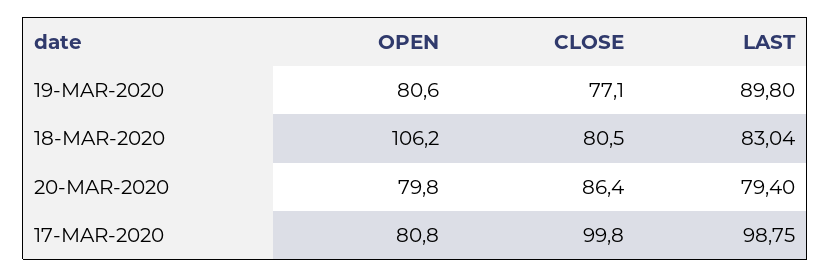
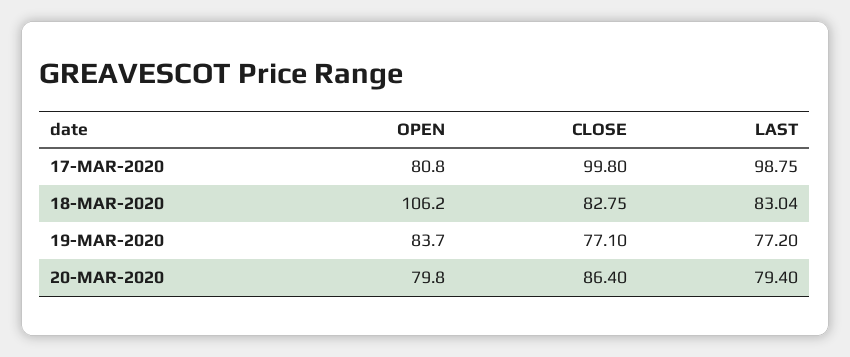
  {
    "OPEN": {
-     "19-MAR-2020": 80.6,
+     "19-MAR-2020": 83.7,
      "18-MAR-2020": 106.2,
      "20-MAR-2020": 79.8,
      "17-MAR-2020": 80.8
    },
    "CLOSE": {
      "19-MAR-2020": 77.1,
-     "18-MAR-2020": 80.5,
+     "18-MAR-2020": 82.75,
      "20-MAR-2020": 86.4,
      "17-MAR-2020": 99.8
    },
    "LAST": {
-     "19-MAR-2020": 89.8,
+     "19-MAR-2020": 77.2,
      "18-MAR-2020": 83.04,
      "20-MAR-2020": 79.4,
      "17-MAR-2020": 98.75
    }
  }

